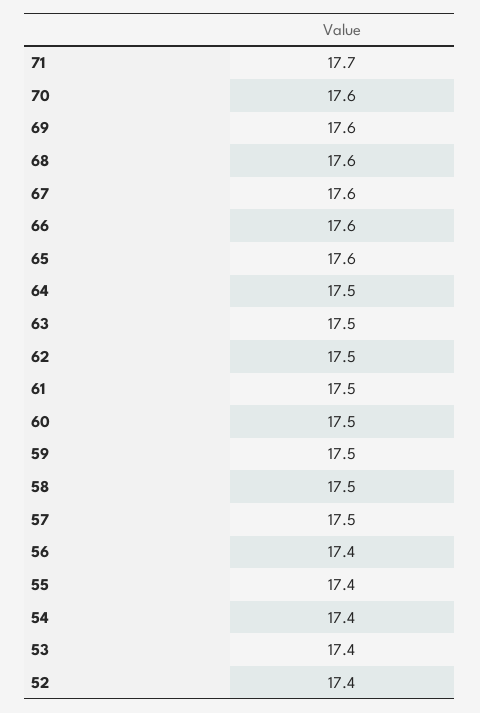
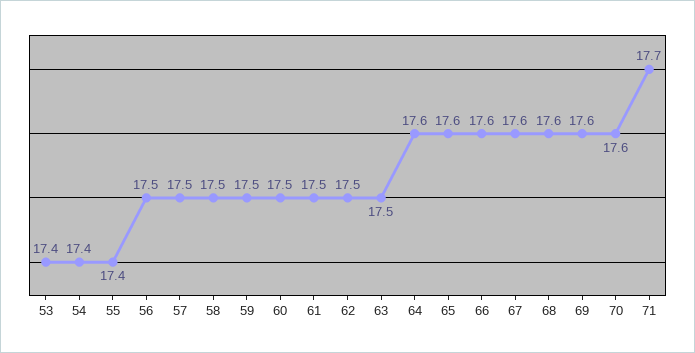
  {
    "71": 17.7,
    "70": 17.6,
    "69": 17.6,
    "68": 17.6,
    "67": 17.6,
    "66": 17.6,
    "65": 17.6,
-   "64": 17.5,
+   "64": 17.6,
    "63": 17.5,
    "62": 17.5,
    "61": 17.5,
    "60": 17.5,
    "59": 17.5,
    "58": 17.5,
    "57": 17.5,
-   "56": 17.4,
+   "56": 17.5,
    "55": 17.4,
    "54": 17.4,
-   "53": 17.4,
+   "53": 17.4
-   "52": 17.4
  }

